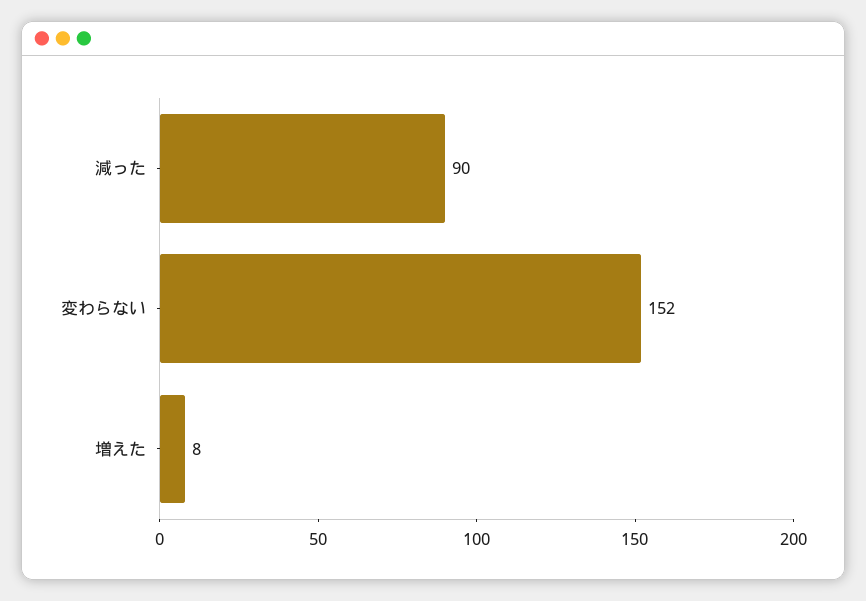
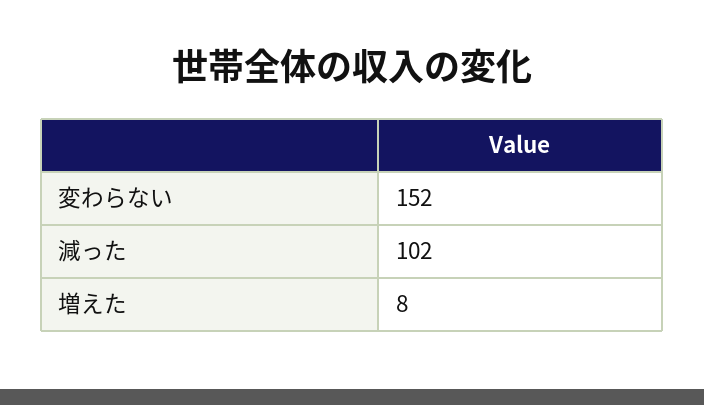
  {
-   "減った": 90,
+   "減った": 102,
    "変わらない": 152,
    "増えた": 8
  }

